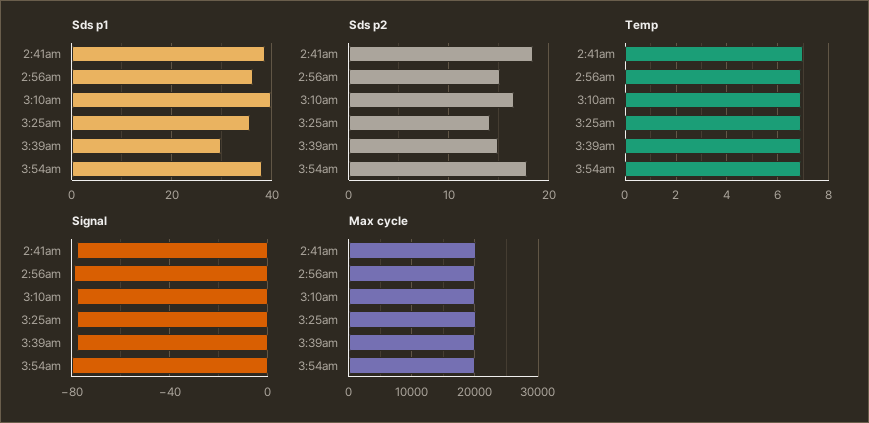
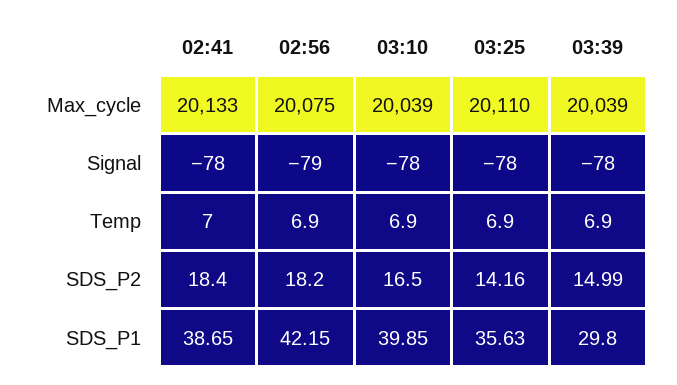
  {
    "Sds p1": {
      "2:41am": 38.65,
-     "2:56am": 36,
+     "2:56am": 42.15,
      "3:10am": 39.85,
      "3:25am": 35.63,
-     "3:39am": 29.8,
+     "3:39am": 29.8
-     "3:54am": 38
    },
    "Sds p2": {
      "2:41am": 18.4,
-     "2:56am": 15,
+     "2:56am": 18.2,
      "3:10am": 16.5,
      "3:25am": 14.16,
-     "3:39am": 14.99,
+     "3:39am": 14.99
-     "3:54am": 18
    },
    "Temp": {
      "2:41am": 7,
      "2:56am": 6.9,
      "3:10am": 6.9,
      "3:25am": 6.9,
-     "3:39am": 6.9,
+     "3:39am": 6.9
-     "3:54am": 7
    },
    "Signal": {
      "2:41am": -78,
      "2:56am": -79,
      "3:10am": -78,
      "3:25am": -78,
-     "3:39am": -78,
+     "3:39am": -78
-     "3:54am": -80
    },
    "Max cycle": {
      "2:41am": 20133,
      "2:56am": 20075,
      "3:10am": 20039,
      "3:25am": 20110,
-     "3:39am": 20039,
+     "3:39am": 20039
-     "3:54am": 20000
    }
  }

